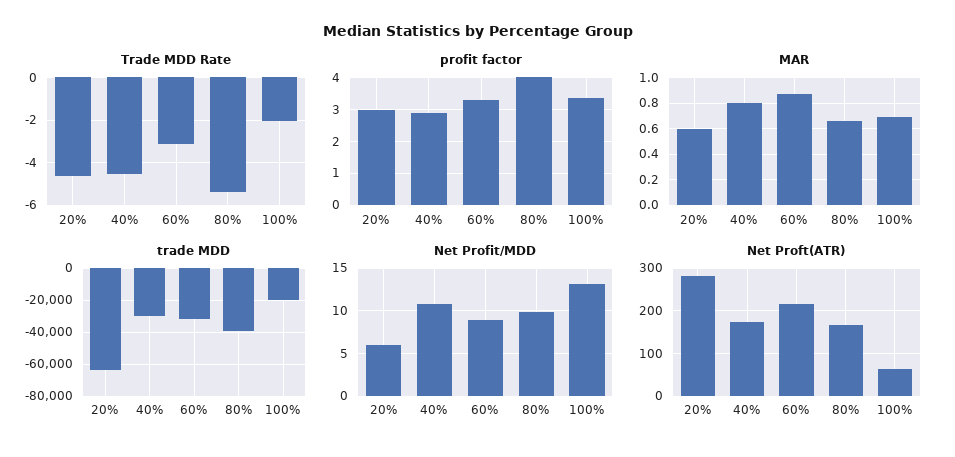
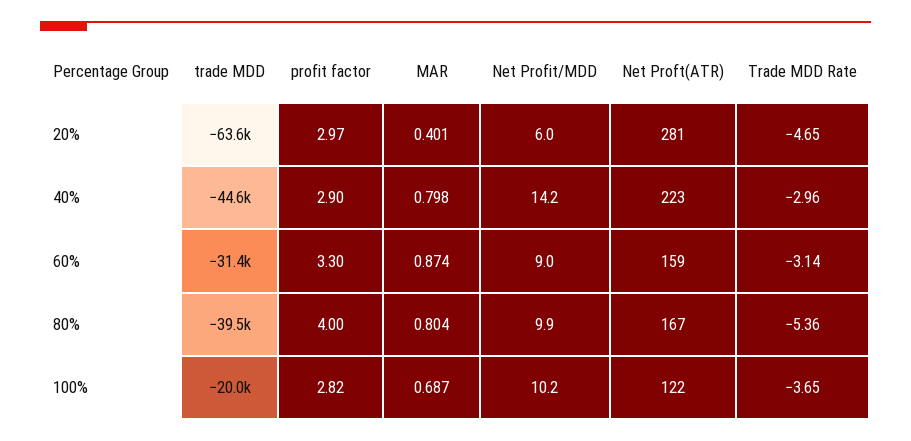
  {
    "Trade MDD Rate": {
      "20%": -4.65,
-     "40%": -4.5,
+     "40%": -2.96,
      "60%": -3.14,
      "80%": -5.36,
-     "100%": -2
+     "100%": -3.65
    },
    "profit factor": {
      "20%": 2.97,
      "40%": 2.9,
      "60%": 3.3,
      "80%": 4,
-     "100%": 3.4
+     "100%": 2.82
    },
    "MAR": {
-     "20%": 0.6,
+     "20%": 0.401,
      "40%": 0.798,
      "60%": 0.874,
-     "80%": 0.65,
+     "80%": 0.804,
      "100%": 0.687
    },
    "trade MDD": {
      "20%": -63600,
-     "40%": -30000,
+     "40%": -44600,
      "60%": -31400,
      "80%": -39500,
      "100%": -20000
    },
    "Net Profit/MDD": {
      "20%": 6,
-     "40%": 11,
+     "40%": 14.2,
      "60%": 9,
      "80%": 9.9,
-     "100%": 13
+     "100%": 10.2
    },
    "Net Proft(ATR)": {
      "20%": 281,
-     "40%": 180,
+     "40%": 223,
-     "60%": 220,
+     "60%": 159,
      "80%": 167,
-     "100%": 60
+     "100%": 122
    }
  }

